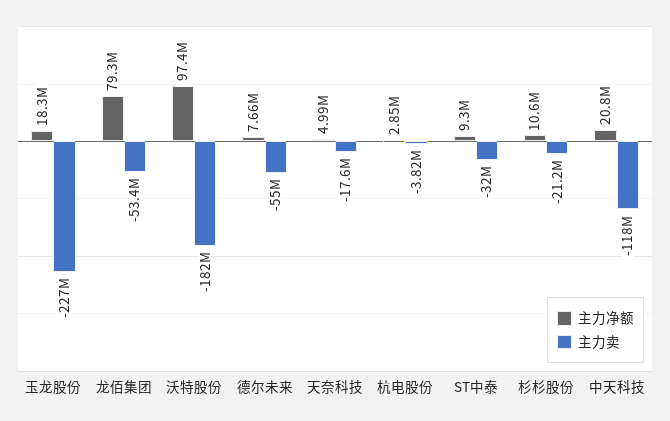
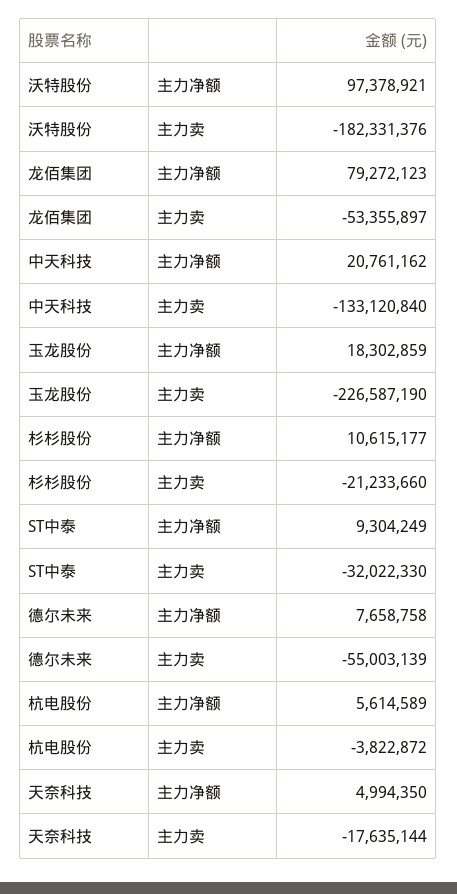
  {
    "主力净额": {
      "玉龙股份": 18302859,
      "龙佰集团": 79272123,
      "沃特股份": 97378921,
      "德尔未来": 7658758,
      "天奈科技": 4994350,
-     "杭电股份": 2850000,
+     "杭电股份": 5614589,
      "ST中泰": 9304249,
      "杉杉股份": 10615177,
      "中天科技": 20761162
    },
    "主力卖": {
      "玉龙股份": -226587190,
      "龙佰集团": -53355897,
      "沃特股份": -182331376,
      "德尔未来": -55003139,
      "天奈科技": -17635144,
      "杭电股份": -3822872,
      "ST中泰": -32022330,
      "杉杉股份": -21233660,
-     "中天科技": -118000000
+     "中天科技": -133120840
    }
  }

